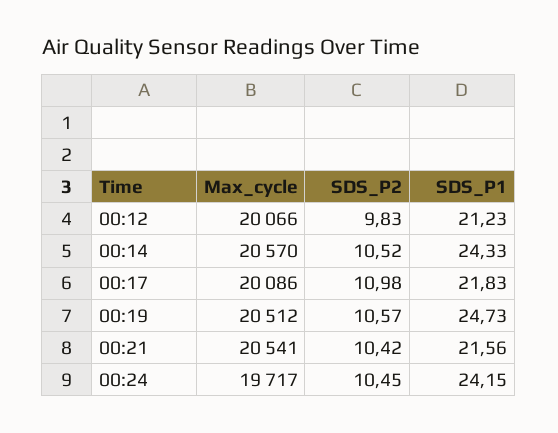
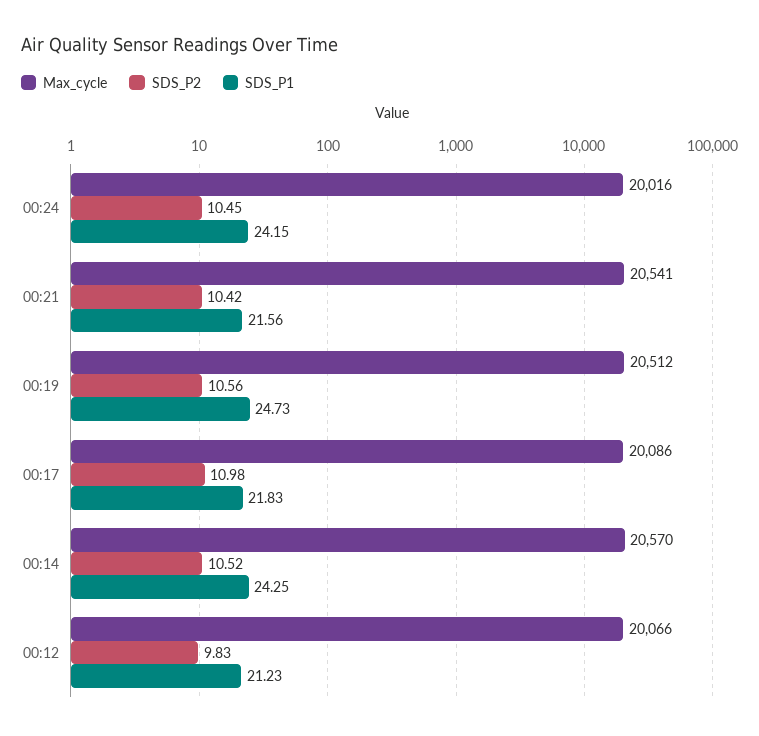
  {
    "Max_cycle": {
      "00:12": 20066,
      "00:14": 20570,
      "00:17": 20086,
      "00:19": 20512,
      "00:21": 20541,
-     "00:24": 19717
+     "00:24": 20016
    },
    "SDS_P2": {
      "00:12": 9.83,
      "00:14": 10.52,
      "00:17": 10.98,
-     "00:19": 10.57,
+     "00:19": 10.56,
      "00:21": 10.42,
      "00:24": 10.45
    },
    "SDS_P1": {
      "00:12": 21.23,
-     "00:14": 24.33,
+     "00:14": 24.25,
      "00:17": 21.83,
      "00:19": 24.73,
      "00:21": 21.56,
      "00:24": 24.15
    }
  }

